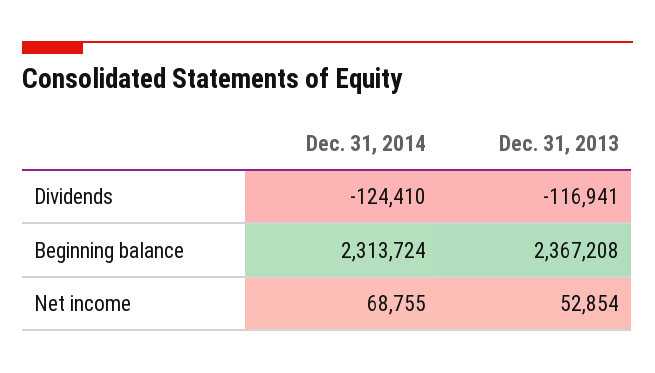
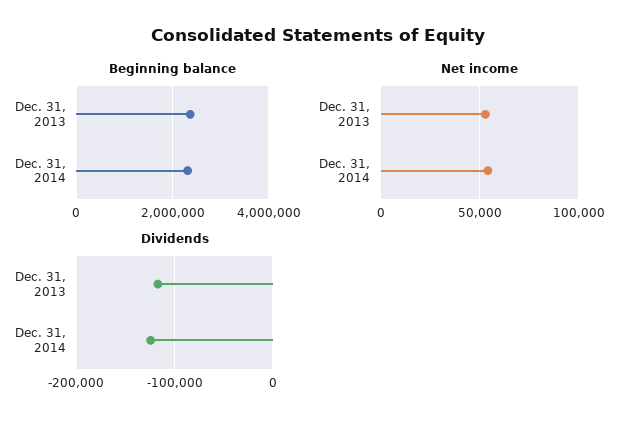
  {
    "Dividends": {
      "Dec. 31, 2014": -124410,
      "Dec. 31, 2013": -116941
    },
    "Beginning balance": {
      "Dec. 31, 2014": 2313724,
      "Dec. 31, 2013": 2367208
    },
    "Net income": {
-     "Dec. 31, 2014": 68755,
+     "Dec. 31, 2014": 55000,
      "Dec. 31, 2013": 52854
    }
  }

